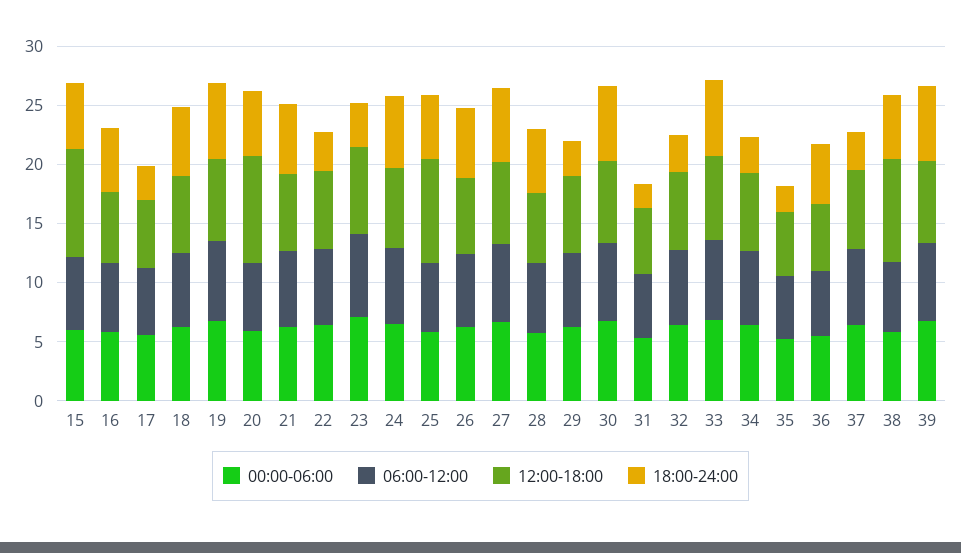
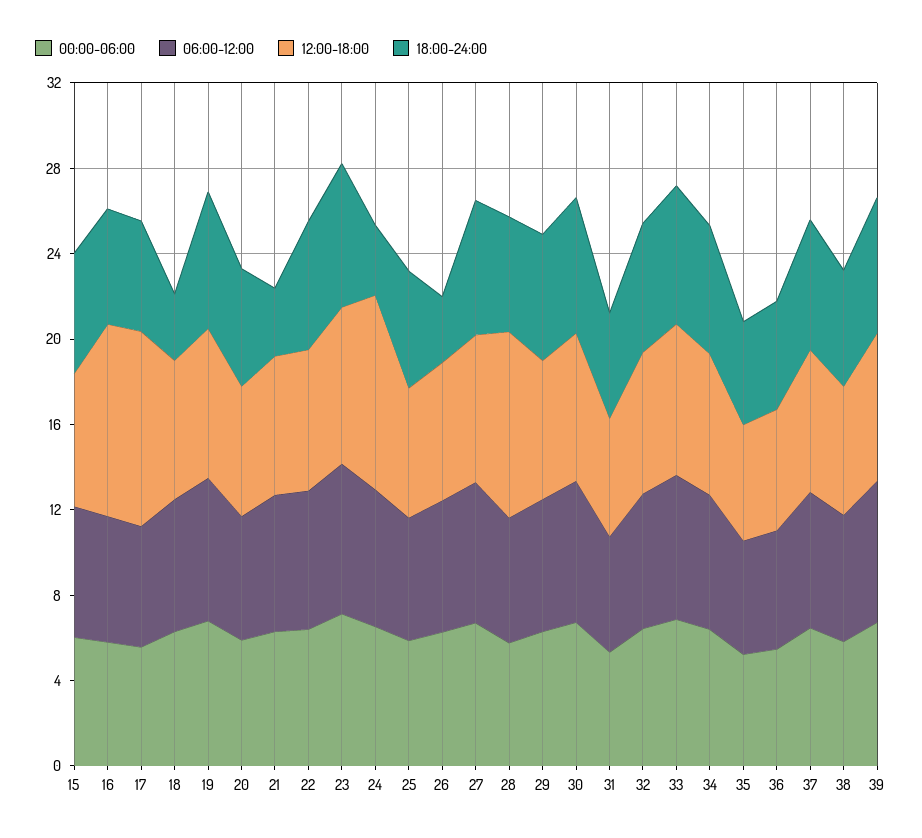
  {
    "00:00-06:00": {
      "15": 6,
      "16": 6,
      "17": 6,
      "18": 6,
      "19": 7,
      "20": 6,
      "21": 6,
      "22": 6,
      "23": 7,
      "24": 7,
      "25": 6,
      "26": 6,
      "27": 7,
      "28": 6,
      "29": 6,
      "30": 7,
      "31": 5,
      "32": 6,
      "33": 7,
      "34": 6,
      "35": 5,
      "36": 5,
      "37": 6,
      "38": 6,
      "39": 7
    },
    "06:00-12:00": {
      "15": 6,
      "16": 6,
      "17": 6,
      "18": 6,
      "19": 7,
      "20": 6,
      "21": 6,
      "22": 7,
      "23": 7,
      "24": 6,
      "25": 6,
      "26": 6,
      "27": 7,
      "28": 6,
      "29": 6,
      "30": 7,
      "31": 5,
      "32": 6,
      "33": 7,
      "34": 6,
      "35": 5,
      "36": 6,
      "37": 6,
      "38": 6,
      "39": 7
    },
    "12:00-18:00": {
-     "15": 9,
+     "15": 6,
-     "16": 6,
+     "16": 9,
-     "17": 6,
+     "17": 9,
      "18": 7,
      "19": 7,
-     "20": 9,
+     "20": 6,
      "21": 7,
      "22": 7,
      "23": 7,
-     "24": 7,
+     "24": 9,
-     "25": 9,
+     "25": 6,
      "26": 6,
      "27": 7,
-     "28": 6,
+     "28": 9,
      "29": 7,
      "30": 7,
      "31": 6,
      "32": 7,
      "33": 7,
      "34": 7,
      "35": 5,
      "36": 6,
      "37": 7,
-     "38": 9,
+     "38": 6,
      "39": 7
    },
    "18:00-24:00": {
      "15": 6,
      "16": 5,
-     "17": 3,
+     "17": 5,
-     "18": 6,
+     "18": 3,
      "19": 6,
      "20": 6,
-     "21": 6,
+     "21": 3,
-     "22": 3,
+     "22": 6,
-     "23": 4,
+     "23": 7,
-     "24": 6,
+     "24": 3,
      "25": 5,
-     "26": 6,
+     "26": 3,
      "27": 6,
      "28": 5,
-     "29": 3,
+     "29": 6,
      "30": 6,
-     "31": 2,
+     "31": 5,
-     "32": 3,
+     "32": 6,
      "33": 6,
-     "34": 3,
+     "34": 6,
-     "35": 2,
+     "35": 5,
      "36": 5,
-     "37": 3,
+     "37": 6,
      "38": 5,
      "39": 6
    }
  }

